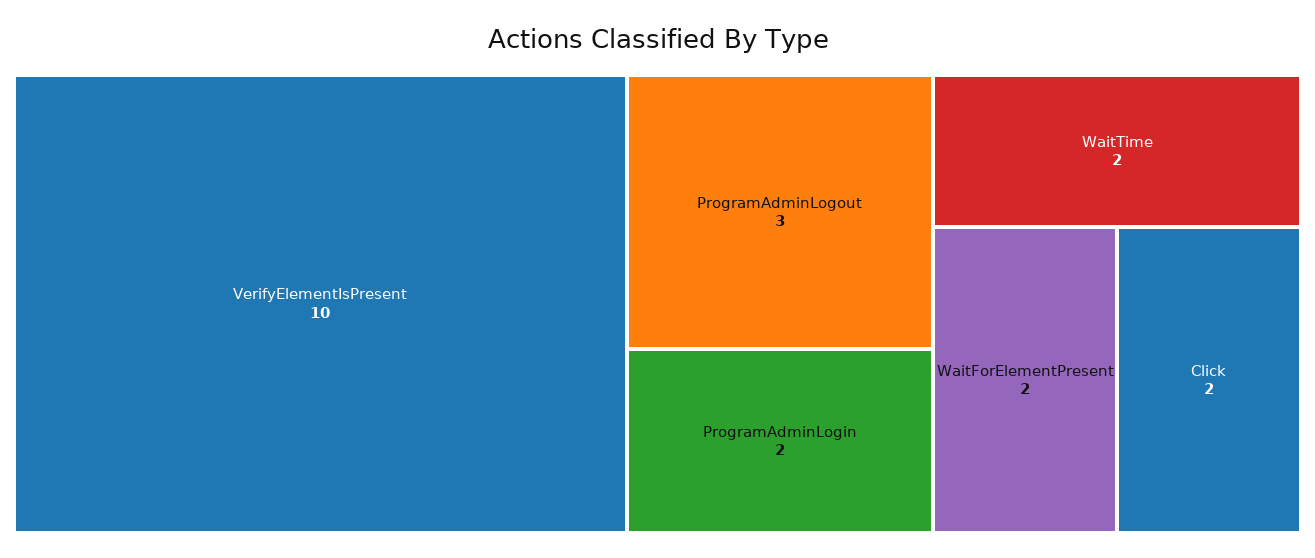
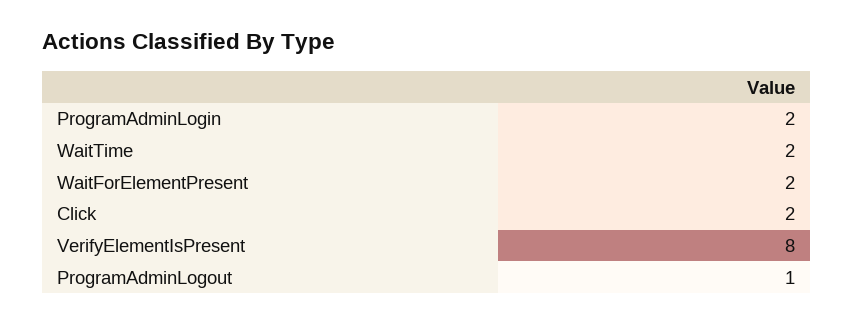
  {
-   "VerifyElementIsPresent": 10,
+   "VerifyElementIsPresent": 8,
-   "ProgramAdminLogout": 3,
+   "ProgramAdminLogout": 1,
    "ProgramAdminLogin": 2,
    "WaitTime": 2,
    "WaitForElementPresent": 2,
    "Click": 2
  }

